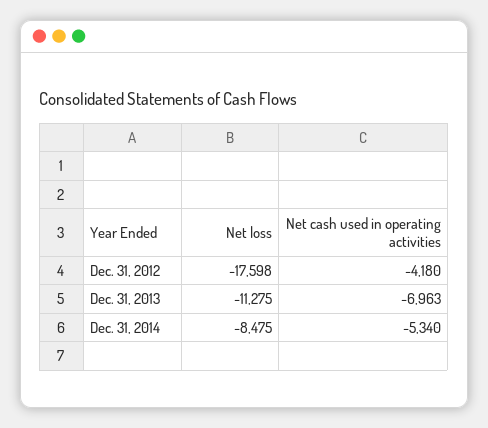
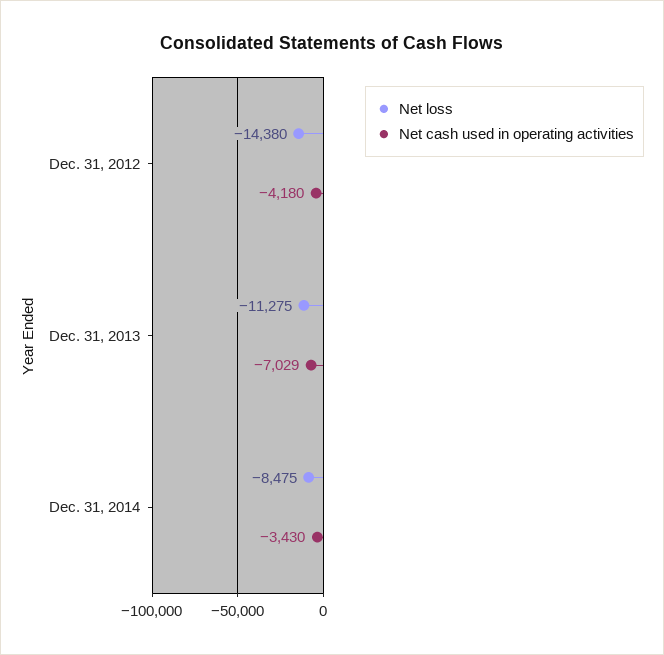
  {
    "Net loss": {
-     "Dec. 31, 2012": -17598,
+     "Dec. 31, 2012": -14380,
      "Dec. 31, 2013": -11275,
      "Dec. 31, 2014": -8475
    },
    "Net cash used in operating activities": {
      "Dec. 31, 2012": -4180,
-     "Dec. 31, 2013": -6963,
+     "Dec. 31, 2013": -7029,
-     "Dec. 31, 2014": -5340
+     "Dec. 31, 2014": -3430
    }
  }

